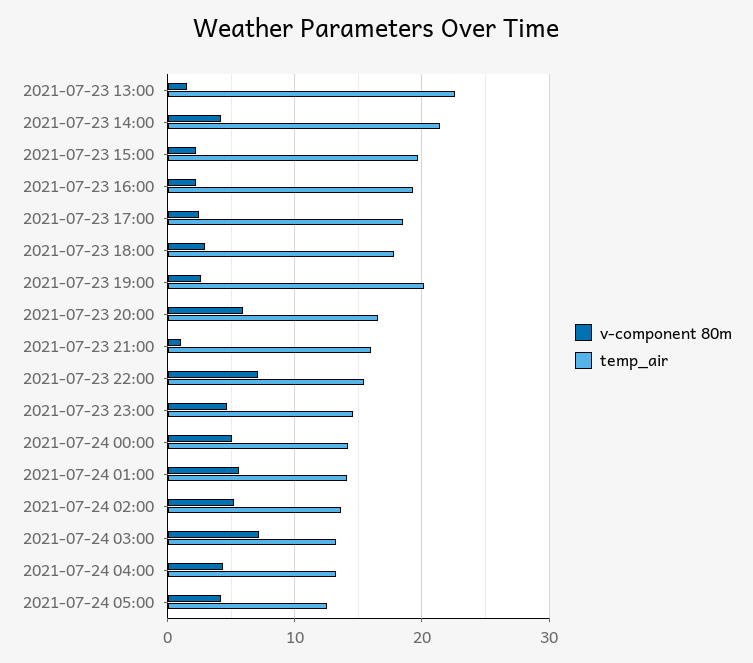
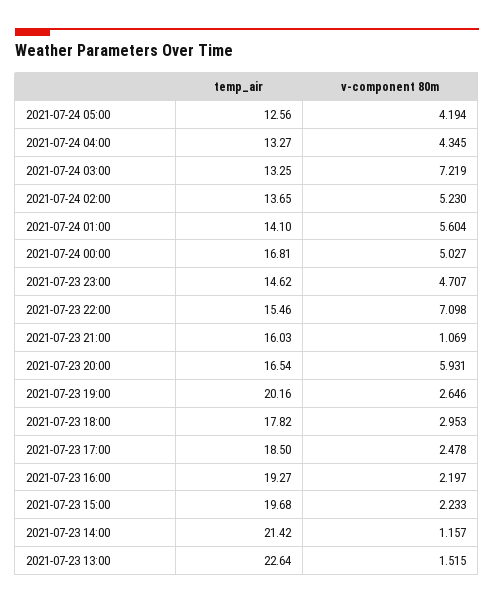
  {
    "v-component 80m": {
      "2021-07-23 13:00": 1.515,
-     "2021-07-23 14:00": 4,
+     "2021-07-23 14:00": 1.157,
      "2021-07-23 15:00": 2.233,
      "2021-07-23 16:00": 2.197,
      "2021-07-23 17:00": 2.478,
      "2021-07-23 18:00": 2.953,
      "2021-07-23 19:00": 2.646,
      "2021-07-23 20:00": 5.931,
      "2021-07-23 21:00": 1.069,
      "2021-07-23 22:00": 7.098,
      "2021-07-23 23:00": 4.707,
      "2021-07-24 00:00": 5.027,
      "2021-07-24 01:00": 5.604,
      "2021-07-24 02:00": 5.23,
      "2021-07-24 03:00": 7.219,
      "2021-07-24 04:00": 4.345,
      "2021-07-24 05:00": 4.194
    },
    "temp_air": {
      "2021-07-23 13:00": 22.64,
      "2021-07-23 14:00": 21.42,
      "2021-07-23 15:00": 19.68,
      "2021-07-23 16:00": 19.27,
      "2021-07-23 17:00": 18.5,
      "2021-07-23 18:00": 17.82,
      "2021-07-23 19:00": 20.16,
      "2021-07-23 20:00": 16.54,
      "2021-07-23 21:00": 16.03,
      "2021-07-23 22:00": 15.46,
      "2021-07-23 23:00": 14.62,
-     "2021-07-24 00:00": 14,
+     "2021-07-24 00:00": 16.81,
      "2021-07-24 01:00": 14.1,
      "2021-07-24 02:00": 13.65,
      "2021-07-24 03:00": 13.25,
      "2021-07-24 04:00": 13.27,
      "2021-07-24 05:00": 12.56
    }
  }

